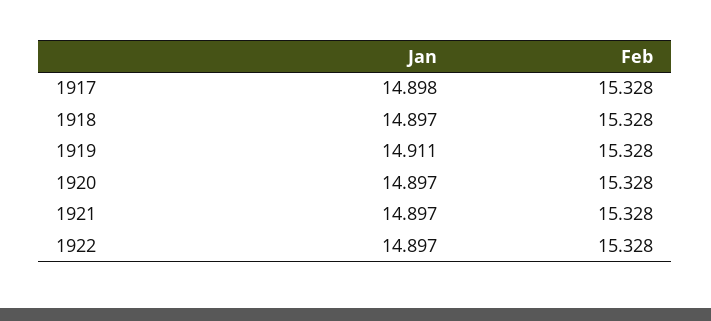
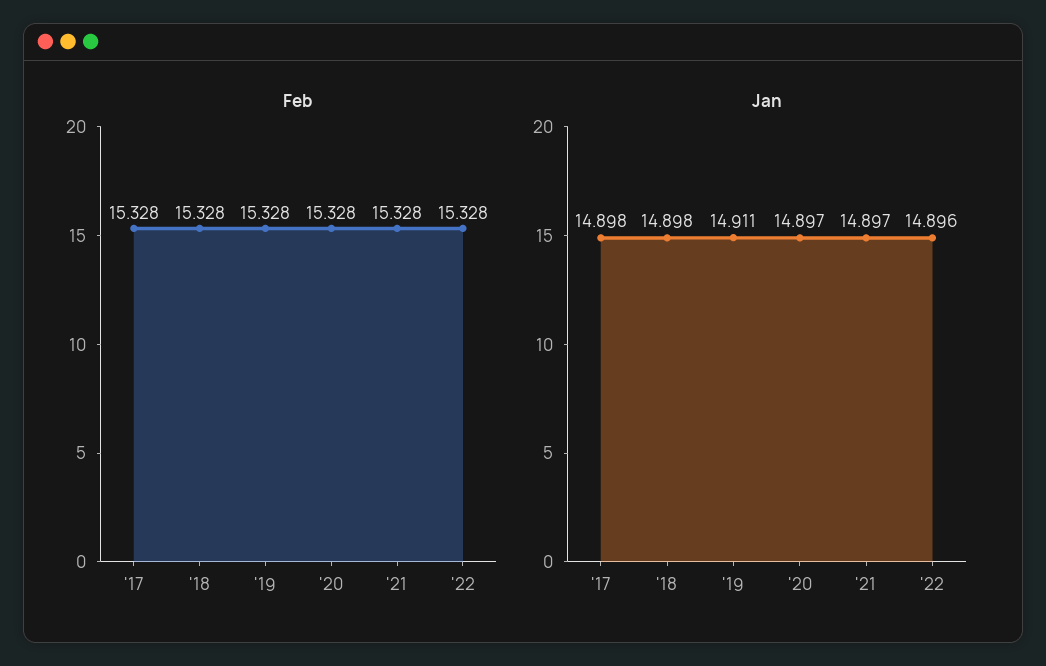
  {
    "Jan": {
      "1917": 14.898,
-     "1918": 14.897,
+     "1918": 14.898,
      "1919": 14.911,
      "1920": 14.897,
      "1921": 14.897,
-     "1922": 14.897
+     "1922": 14.896
    },
    "Feb": {
      "1917": 15.328,
      "1918": 15.328,
      "1919": 15.328,
      "1920": 15.328,
      "1921": 15.328,
      "1922": 15.328
    }
  }

